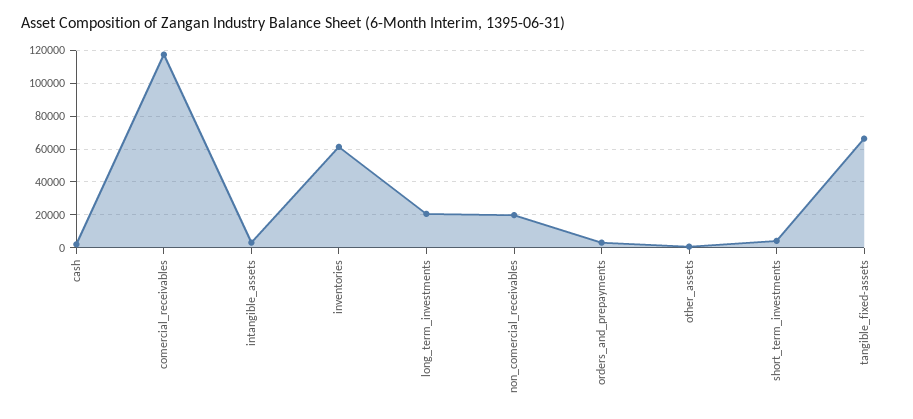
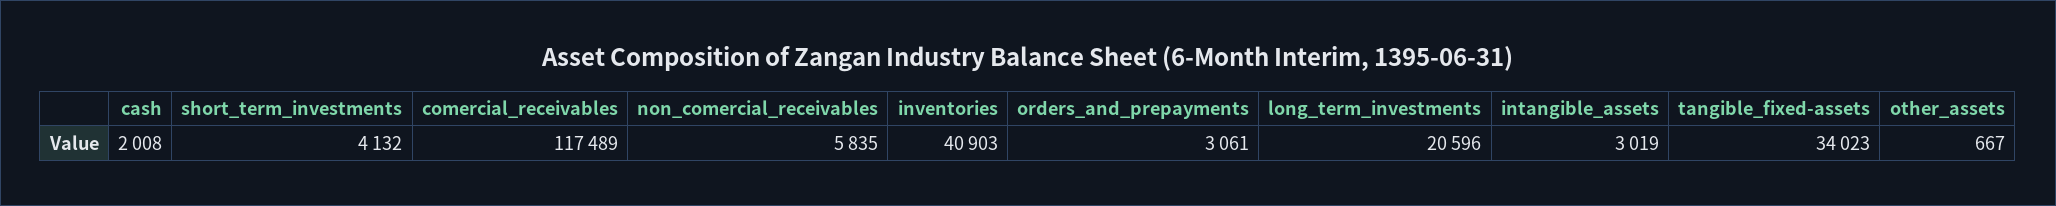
  {
    "cash": 2008,
    "comercial_receivables": 117489,
    "intangible_assets": 3019,
-   "inventories": 60000,
+   "inventories": 40903,
    "long_term_investments": 20596,
-   "non_comercial_receivables": 20000,
+   "non_comercial_receivables": 5835,
    "orders_and_prepayments": 3061,
    "other_assets": 667,
    "short_term_investments": 4132,
-   "tangible_fixed-assets": 65000
+   "tangible_fixed-assets": 34023
  }

